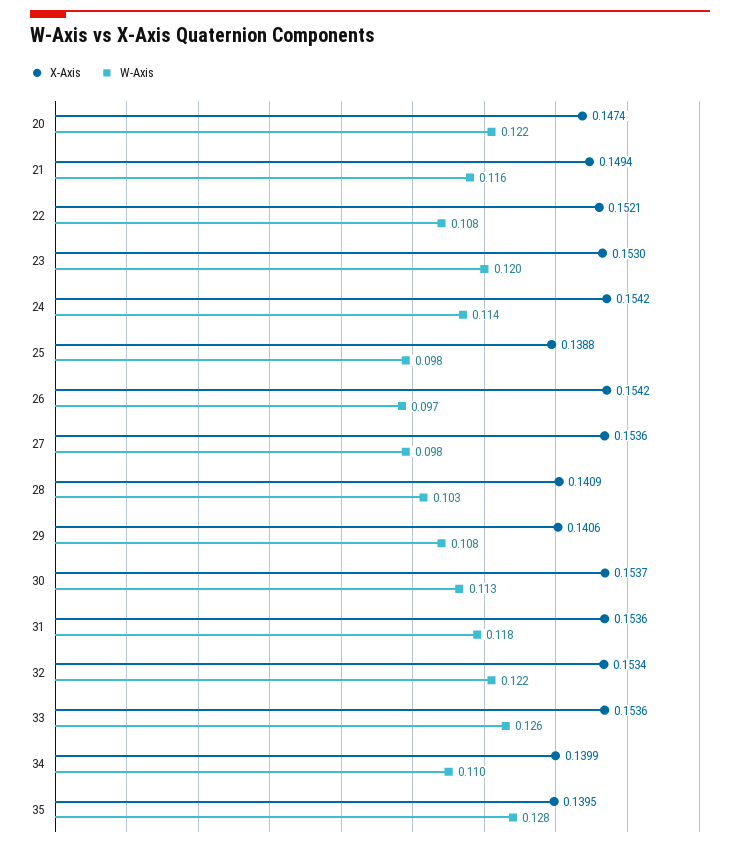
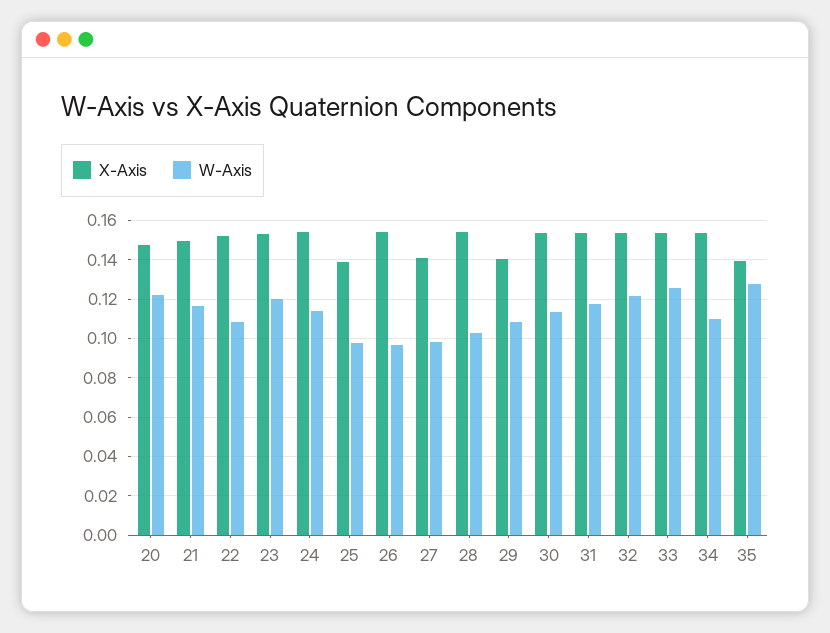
  {
    "X-Axis": {
      "20": 0.1474,
      "21": 0.1494,
      "22": 0.1521,
      "23": 0.153,
      "24": 0.1542,
      "25": 0.1388,
      "26": 0.1542,
-     "27": 0.1536,
+     "27": 0.14,
-     "28": 0.1409,
+     "28": 0.155,
      "29": 0.1406,
      "30": 0.1537,
      "31": 0.1536,
      "32": 0.1534,
      "33": 0.1536,
-     "34": 0.1399,
+     "34": 0.155,
      "35": 0.1395
    },
    "W-Axis": {
      "20": 0.122,
      "21": 0.116,
      "22": 0.108,
      "23": 0.12,
      "24": 0.114,
      "25": 0.098,
      "26": 0.097,
      "27": 0.098,
      "28": 0.103,
      "29": 0.108,
      "30": 0.113,
      "31": 0.118,
      "32": 0.122,
      "33": 0.126,
      "34": 0.11,
      "35": 0.128
    }
  }

